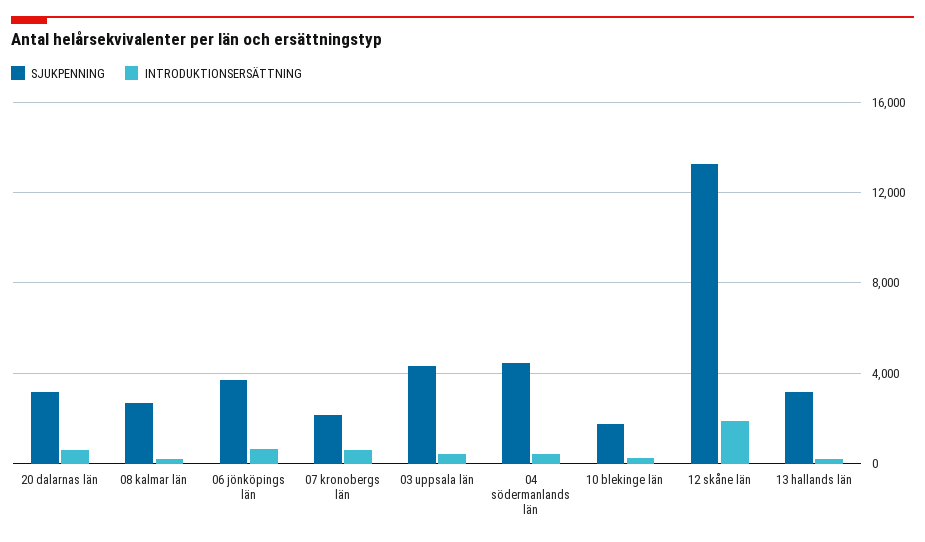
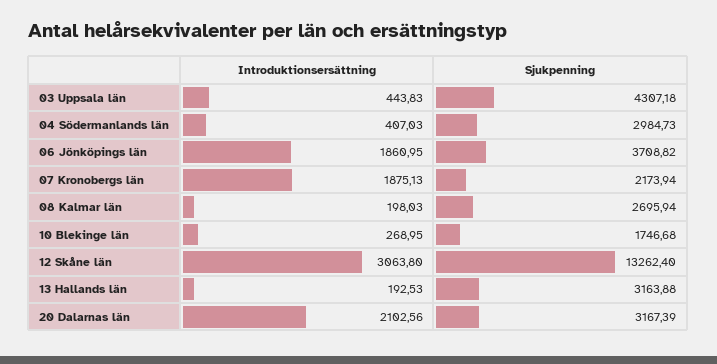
  {
    "SJUKPENNING": {
      "20 dalarnas län": 3167.39,
      "08 kalmar län": 2695.94,
      "06 jönköpings län": 3708.82,
      "07 kronobergs län": 2173.94,
      "03 uppsala län": 4307.18,
-     "04 södermanlands län": 4500,
+     "04 södermanlands län": 2984.73,
      "10 blekinge län": 1746.68,
      "12 skåne län": 13262.4,
      "13 hallands län": 3163.88
    },
    "INTRODUKTIONSERSÄTTNING": {
-     "20 dalarnas län": 500,
+     "20 dalarnas län": 2102.56,
      "08 kalmar län": 198.03,
-     "06 jönköpings län": 500,
+     "06 jönköpings län": 1860.95,
-     "07 kronobergs län": 500,
+     "07 kronobergs län": 1875.13,
      "03 uppsala län": 443.83,
      "04 södermanlands län": 407.03,
      "10 blekinge län": 268.95,
-     "12 skåne län": 2000,
+     "12 skåne län": 3063.8,
      "13 hallands län": 192.53
    }
  }

